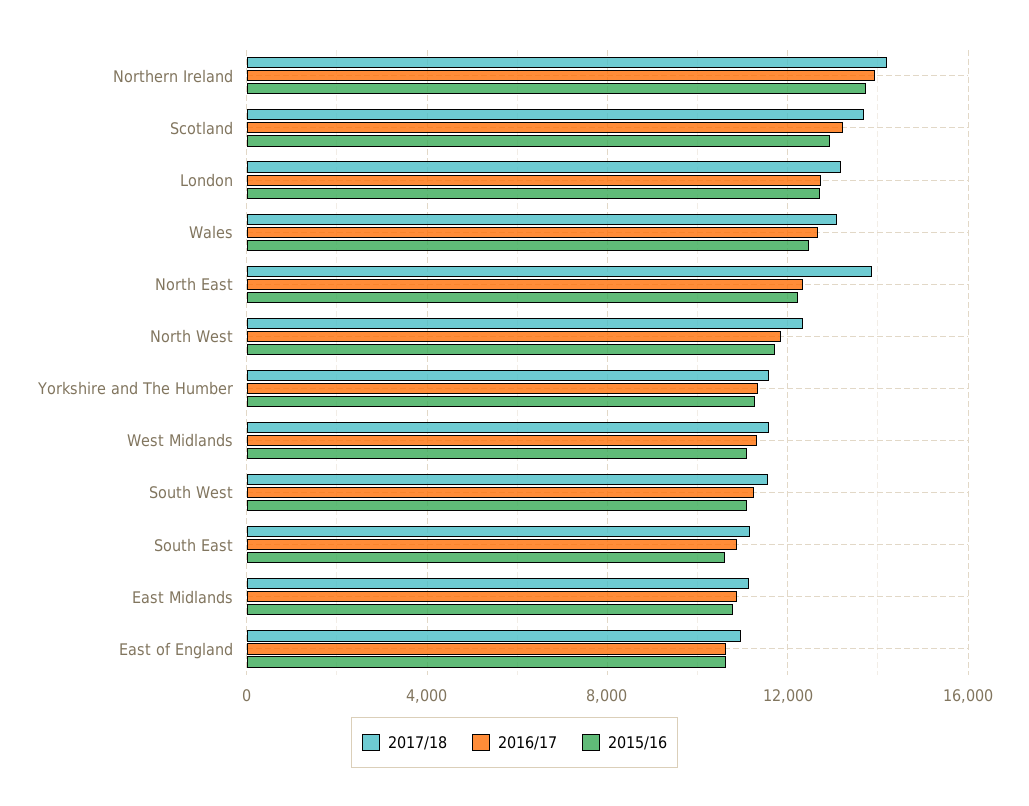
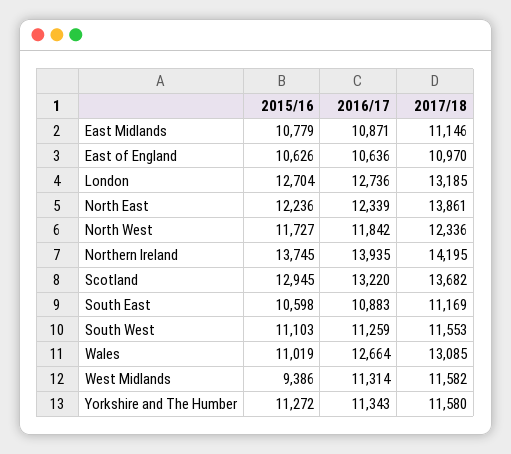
  {
    "2017/18": {
      "Northern Ireland": 14195,
      "Scotland": 13682,
      "London": 13185,
      "Wales": 13085,
      "North East": 13861,
      "North West": 12336,
      "Yorkshire and The Humber": 11580,
      "West Midlands": 11582,
      "South West": 11553,
      "South East": 11169,
      "East Midlands": 11146,
      "East of England": 10970
    },
    "2016/17": {
      "Northern Ireland": 13935,
      "Scotland": 13220,
      "London": 12736,
      "Wales": 12664,
      "North East": 12339,
      "North West": 11842,
      "Yorkshire and The Humber": 11343,
      "West Midlands": 11314,
      "South West": 11259,
      "South East": 10883,
      "East Midlands": 10871,
      "East of England": 10636
    },
    "2015/16": {
      "Northern Ireland": 13745,
      "Scotland": 12945,
      "London": 12704,
-     "Wales": 12500,
+     "Wales": 11019,
      "North East": 12236,
      "North West": 11727,
      "Yorkshire and The Humber": 11272,
-     "West Midlands": 11000,
+     "West Midlands": 9386,
      "South West": 11103,
      "South East": 10598,
      "East Midlands": 10779,
      "East of England": 10626
    }
  }

